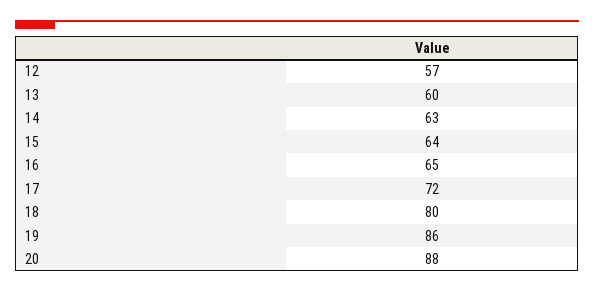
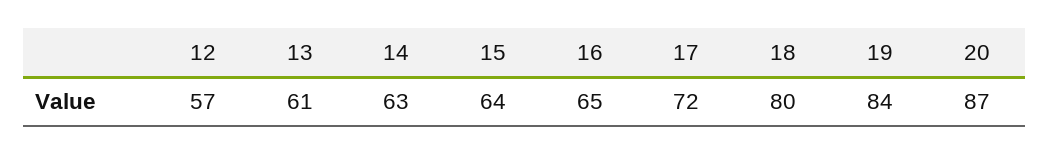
  {
    "12": 57,
-   "13": 60,
+   "13": 61,
    "14": 63,
    "15": 64,
    "16": 65,
    "17": 72,
    "18": 80,
-   "19": 86,
+   "19": 84,
-   "20": 88
+   "20": 87
  }

